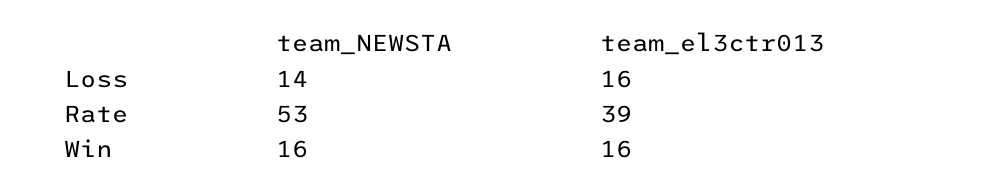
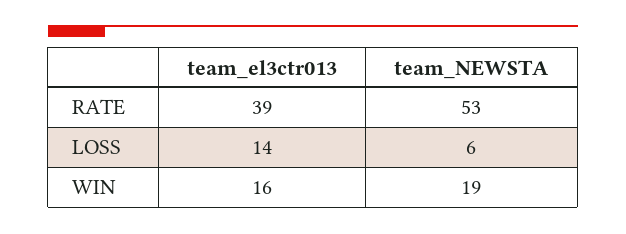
  {
    "team_NEWSTA": {
-     "Loss": 14,
+     "Loss": 6,
      "Rate": 53,
-     "Win": 16
+     "Win": 19
    },
    "team_el3ctr013": {
-     "Loss": 16,
+     "Loss": 14,
      "Rate": 39,
      "Win": 16
    }
  }

